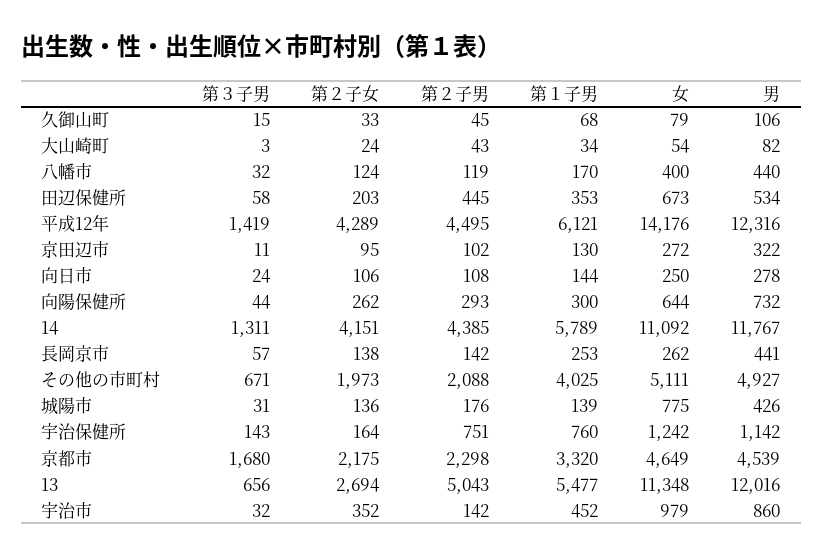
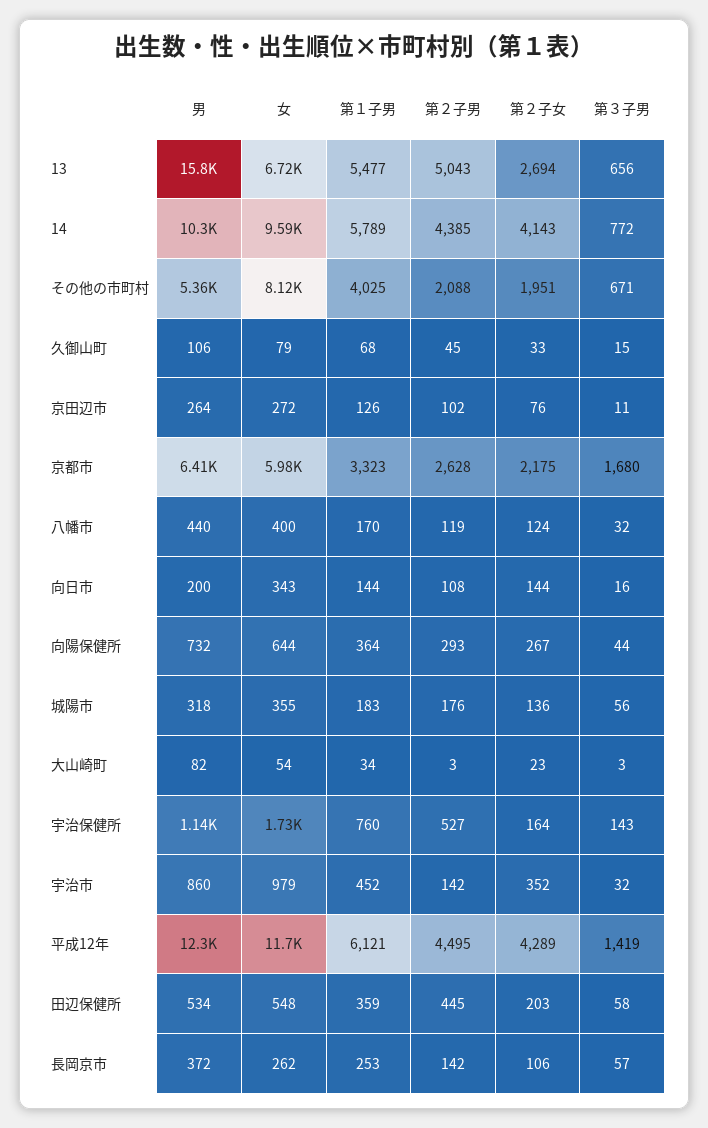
  {
    "第３子男": {
      "久御山町": 15,
      "大山崎町": 3,
      "八幡市": 32,
      "田辺保健所": 58,
      "平成12年": 1419,
      "京田辺市": 11,
-     "向日市": 24,
+     "向日市": 16,
      "向陽保健所": 44,
-     "14": 1311,
+     "14": 772,
      "長岡京市": 57,
      "その他の市町村": 671,
-     "城陽市": 31,
+     "城陽市": 56,
      "宇治保健所": 143,
      "京都市": 1680,
      "13": 656,
      "宇治市": 32
    },
    "第２子女": {
      "久御山町": 33,
-     "大山崎町": 24,
+     "大山崎町": 23,
      "八幡市": 124,
      "田辺保健所": 203,
      "平成12年": 4289,
-     "京田辺市": 95,
+     "京田辺市": 76,
-     "向日市": 106,
+     "向日市": 144,
-     "向陽保健所": 262,
+     "向陽保健所": 267,
-     "14": 4151,
+     "14": 4143,
-     "長岡京市": 138,
+     "長岡京市": 106,
-     "その他の市町村": 1973,
+     "その他の市町村": 1951,
      "城陽市": 136,
      "宇治保健所": 164,
      "京都市": 2175,
      "13": 2694,
      "宇治市": 352
    },
    "第２子男": {
      "久御山町": 45,
-     "大山崎町": 43,
+     "大山崎町": 3,
      "八幡市": 119,
      "田辺保健所": 445,
      "平成12年": 4495,
      "京田辺市": 102,
      "向日市": 108,
      "向陽保健所": 293,
      "14": 4385,
      "長岡京市": 142,
      "その他の市町村": 2088,
      "城陽市": 176,
-     "宇治保健所": 751,
+     "宇治保健所": 527,
-     "京都市": 2298,
+     "京都市": 2628,
      "13": 5043,
      "宇治市": 142
    },
    "第１子男": {
      "久御山町": 68,
      "大山崎町": 34,
      "八幡市": 170,
-     "田辺保健所": 353,
+     "田辺保健所": 359,
      "平成12年": 6121,
-     "京田辺市": 130,
+     "京田辺市": 126,
      "向日市": 144,
-     "向陽保健所": 300,
+     "向陽保健所": 364,
      "14": 5789,
      "長岡京市": 253,
      "その他の市町村": 4025,
-     "城陽市": 139,
+     "城陽市": 183,
      "宇治保健所": 760,
-     "京都市": 3320,
+     "京都市": 3323,
      "13": 5477,
      "宇治市": 452
    },
    "女": {
      "久御山町": 79,
      "大山崎町": 54,
      "八幡市": 400,
-     "田辺保健所": 673,
+     "田辺保健所": 548,
-     "平成12年": 14176,
+     "平成12年": 11700,
      "京田辺市": 272,
-     "向日市": 250,
+     "向日市": 343,
      "向陽保健所": 644,
-     "14": 11092,
+     "14": 9590,
      "長岡京市": 262,
-     "その他の市町村": 5111,
+     "その他の市町村": 8120,
-     "城陽市": 775,
+     "城陽市": 355,
-     "宇治保健所": 1242,
+     "宇治保健所": 1730,
-     "京都市": 4649,
+     "京都市": 5980,
-     "13": 11348,
+     "13": 6720,
      "宇治市": 979
    },
    "男": {
      "久御山町": 106,
      "大山崎町": 82,
      "八幡市": 440,
      "田辺保健所": 534,
      "平成12年": 12316,
-     "京田辺市": 322,
+     "京田辺市": 264,
-     "向日市": 278,
+     "向日市": 200,
      "向陽保健所": 732,
-     "14": 11767,
+     "14": 10300,
-     "長岡京市": 441,
+     "長岡京市": 372,
-     "その他の市町村": 4927,
+     "その他の市町村": 5360,
-     "城陽市": 426,
+     "城陽市": 318,
      "宇治保健所": 1142,
-     "京都市": 4539,
+     "京都市": 6410,
-     "13": 12016,
+     "13": 15800,
      "宇治市": 860
    }
  }

